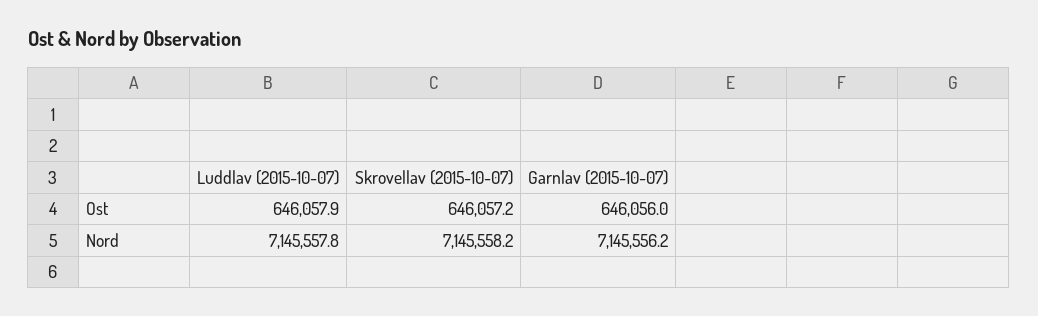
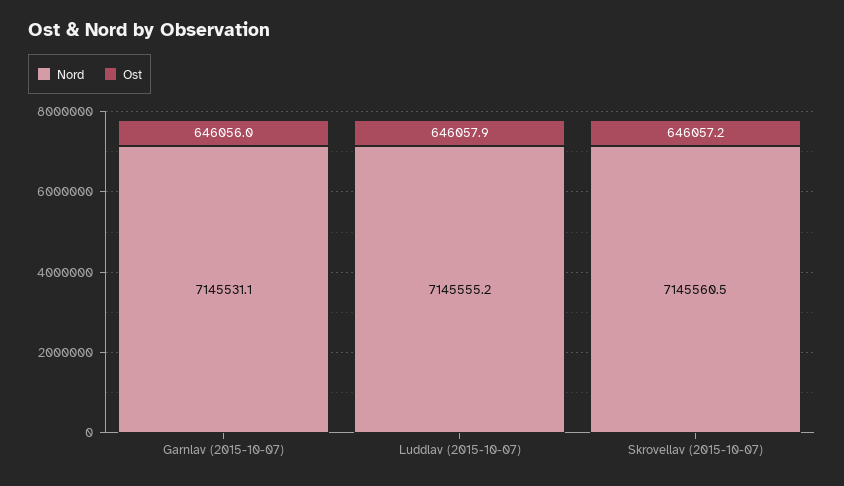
  {
    "Ost": {
      "Luddlav (2015-10-07)": 646057.9,
      "Skrovellav (2015-10-07)": 646057.2,
      "Garnlav (2015-10-07)": 646056
    },
    "Nord": {
-     "Luddlav (2015-10-07)": 7145557.8,
+     "Luddlav (2015-10-07)": 7145555.2,
-     "Skrovellav (2015-10-07)": 7145558.2,
+     "Skrovellav (2015-10-07)": 7145560.5,
-     "Garnlav (2015-10-07)": 7145556.2
+     "Garnlav (2015-10-07)": 7145531.1
    }
  }

